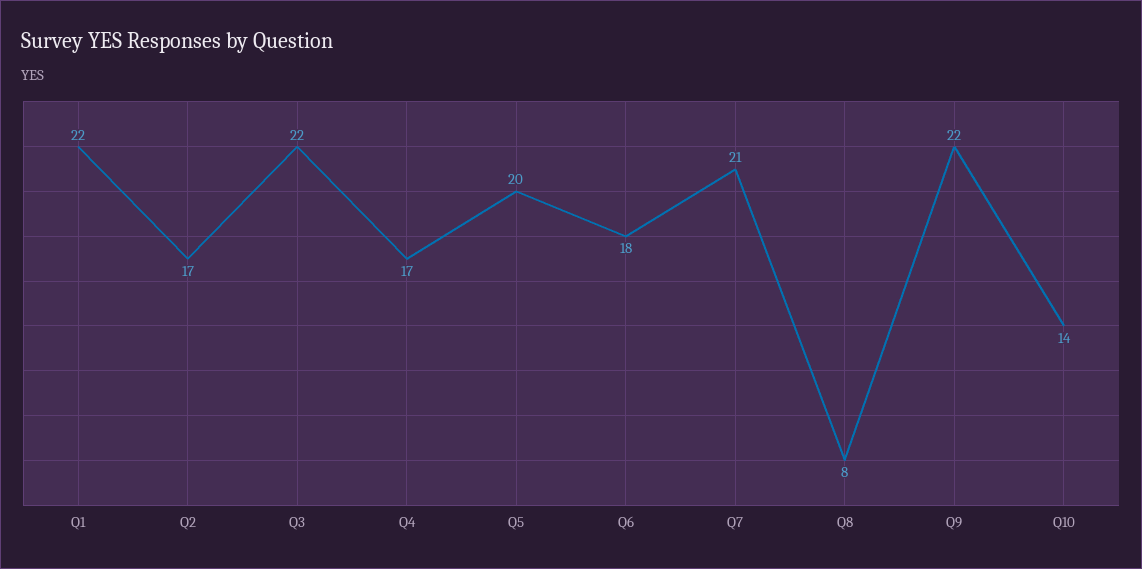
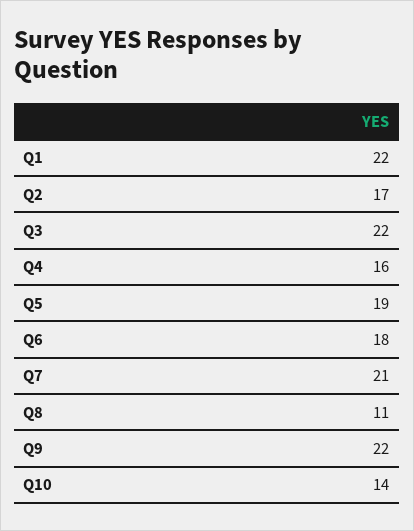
  {
    "Q1": 22,
    "Q2": 17,
    "Q3": 22,
-   "Q4": 17,
+   "Q4": 16,
-   "Q5": 20,
+   "Q5": 19,
    "Q6": 18,
    "Q7": 21,
-   "Q8": 8,
+   "Q8": 11,
    "Q9": 22,
    "Q10": 14
  }

